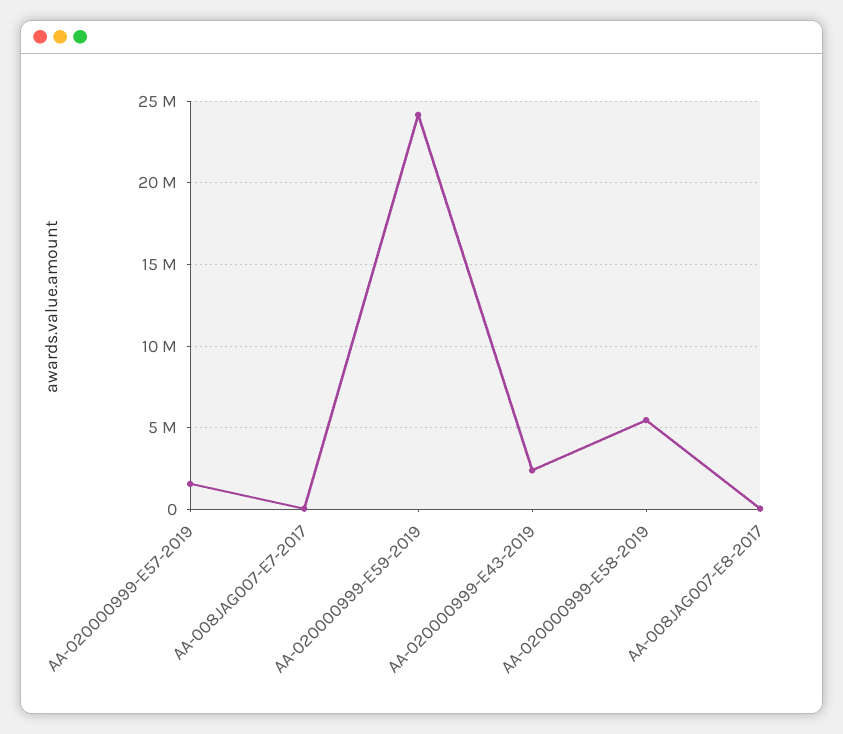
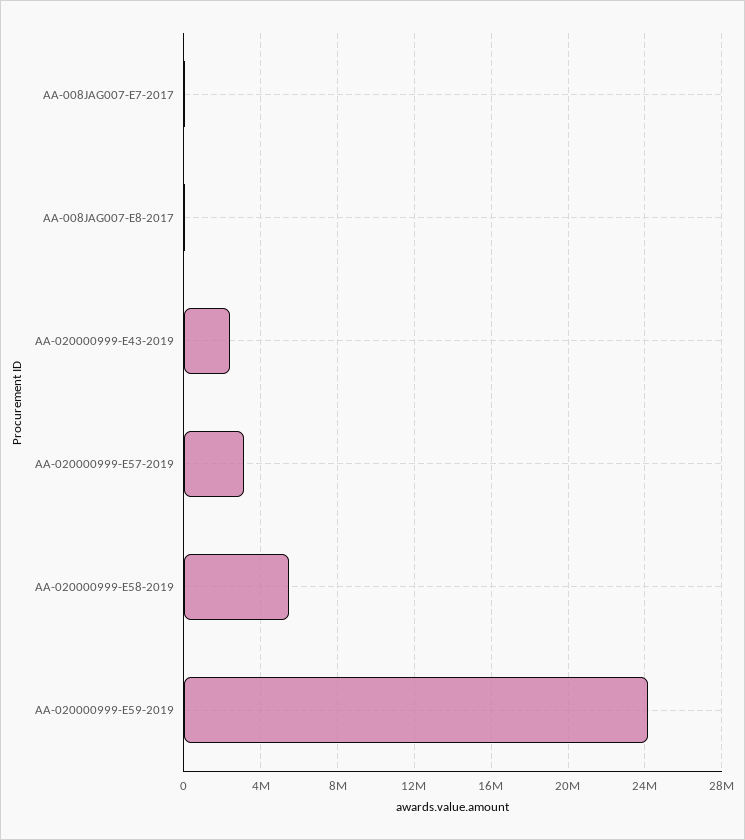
  {
-   "AA-020000999-E57-2019": 1500000,
+   "AA-020000999-E57-2019": 3000000,
    "AA-008JAG007-E7-2017": 0,
    "AA-020000999-E59-2019": 24000000,
    "AA-020000999-E43-2019": 2500000,
    "AA-020000999-E58-2019": 5500000,
    "AA-008JAG007-E8-2017": 0
  }

